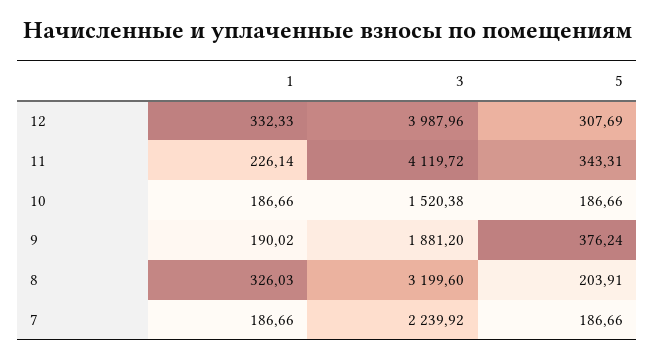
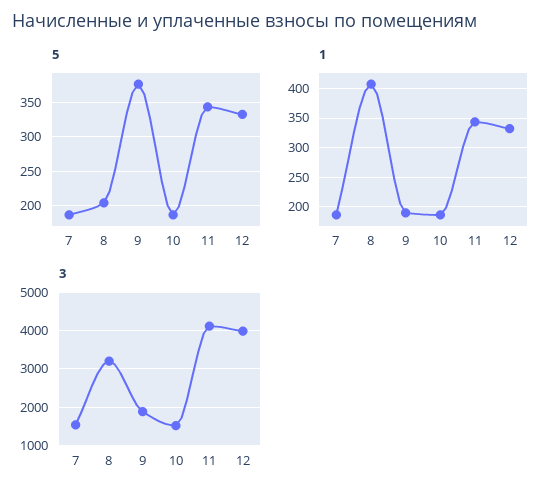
  {
    "1": {
      "12": 332.33,
-     "11": 226.14,
+     "11": 350,
      "10": 186.66,
      "9": 190.02,
-     "8": 326.03,
+     "8": 400,
      "7": 186.66
    },
    "3": {
      "12": 3987.96,
      "11": 4119.72,
      "10": 1520.38,
      "9": 1881.2,
      "8": 3199.6,
-     "7": 2239.92
+     "7": 1600
    },
    "5": {
-     "12": 307.69,
+     "12": 330,
      "11": 343.31,
      "10": 186.66,
      "9": 376.24,
      "8": 203.91,
      "7": 186.66
    }
  }

